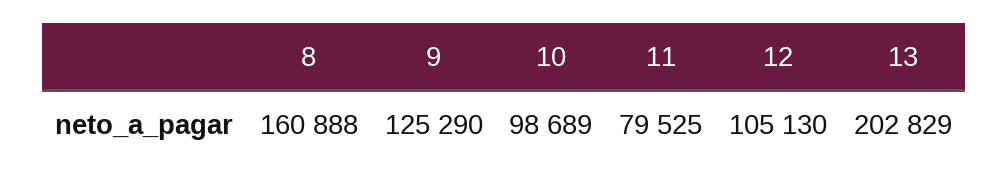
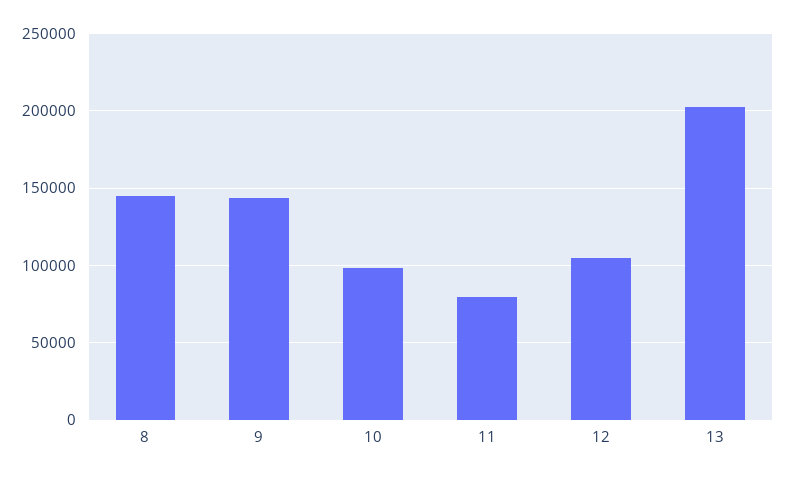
  {
-   "8": 160888,
+   "8": 145000,
-   "9": 125290,
+   "9": 145000,
    "10": 98689,
    "11": 79525,
    "12": 105130,
    "13": 202829
  }

